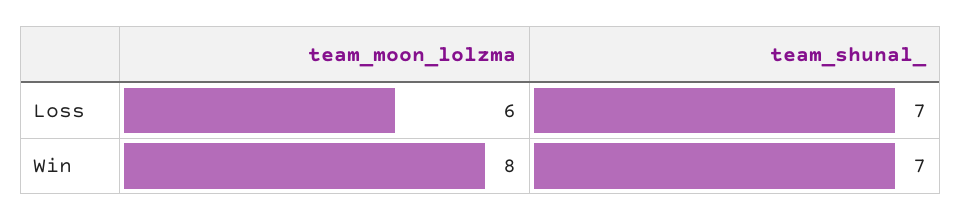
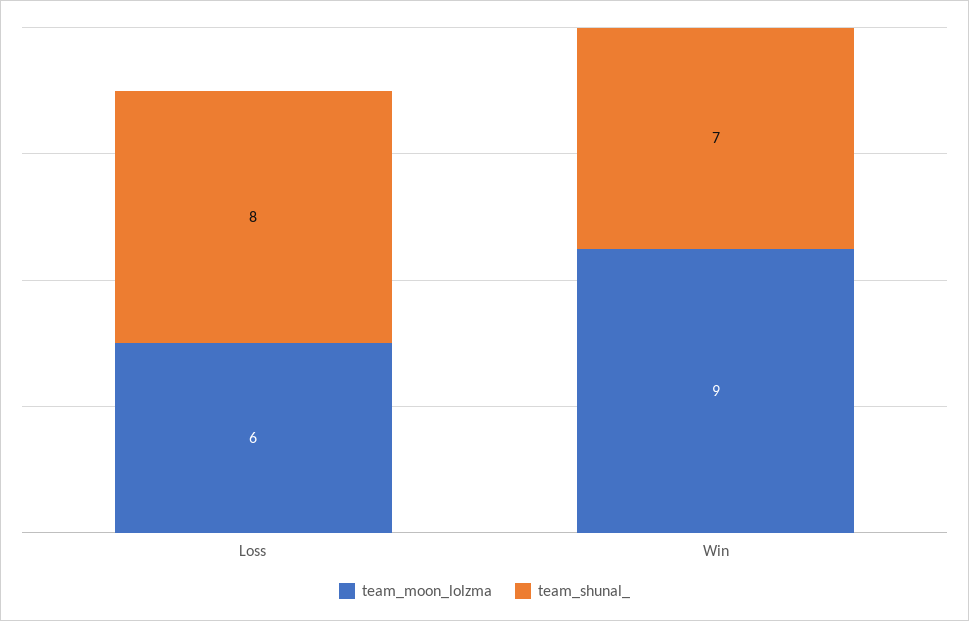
  {
    "team_moon_lolzma": {
      "Loss": 6,
-     "Win": 8
+     "Win": 9
    },
    "team_shunal_": {
-     "Loss": 7,
+     "Loss": 8,
      "Win": 7
    }
  }

